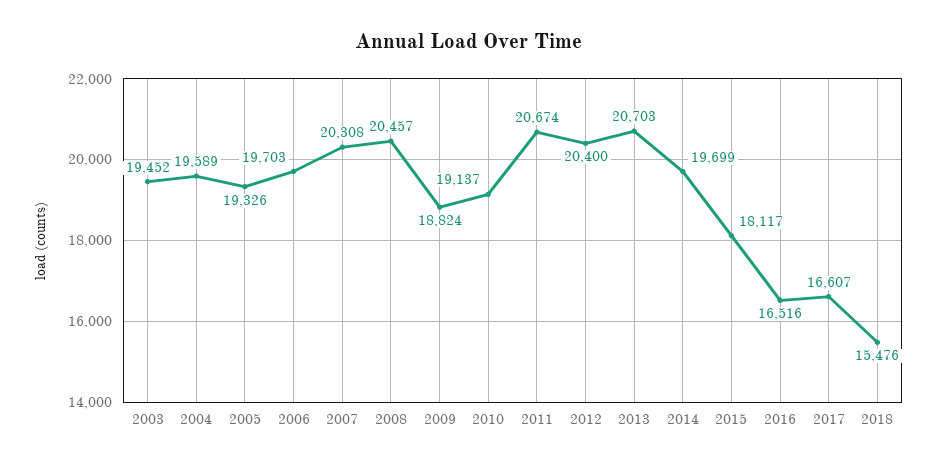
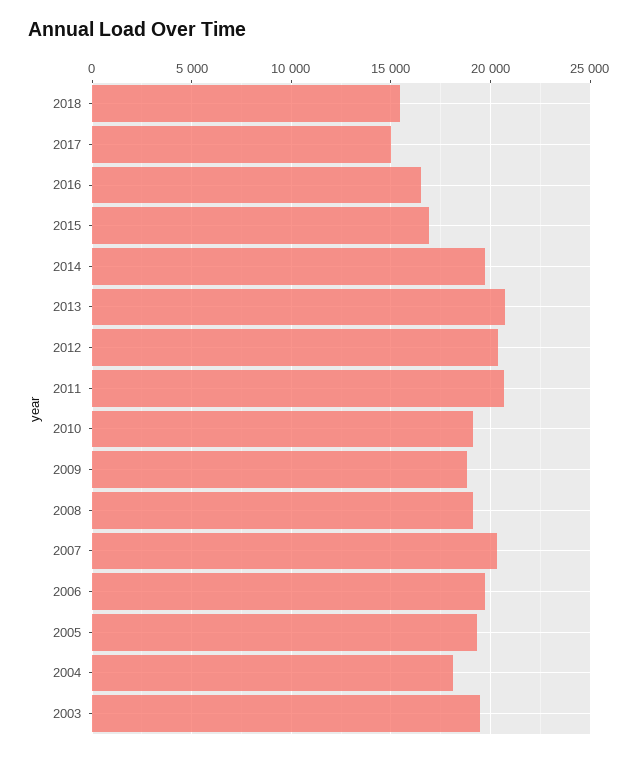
  {
    "2003": 19452,
-   "2004": 19589,
+   "2004": 18000,
    "2005": 19326,
    "2006": 19703,
    "2007": 20308,
-   "2008": 20457,
+   "2008": 19000,
    "2009": 18824,
    "2010": 19137,
    "2011": 20674,
    "2012": 20400,
    "2013": 20703,
    "2014": 19699,
-   "2015": 18117,
+   "2015": 17000,
    "2016": 16516,
-   "2017": 16607,
+   "2017": 15000,
    "2018": 15476
  }

